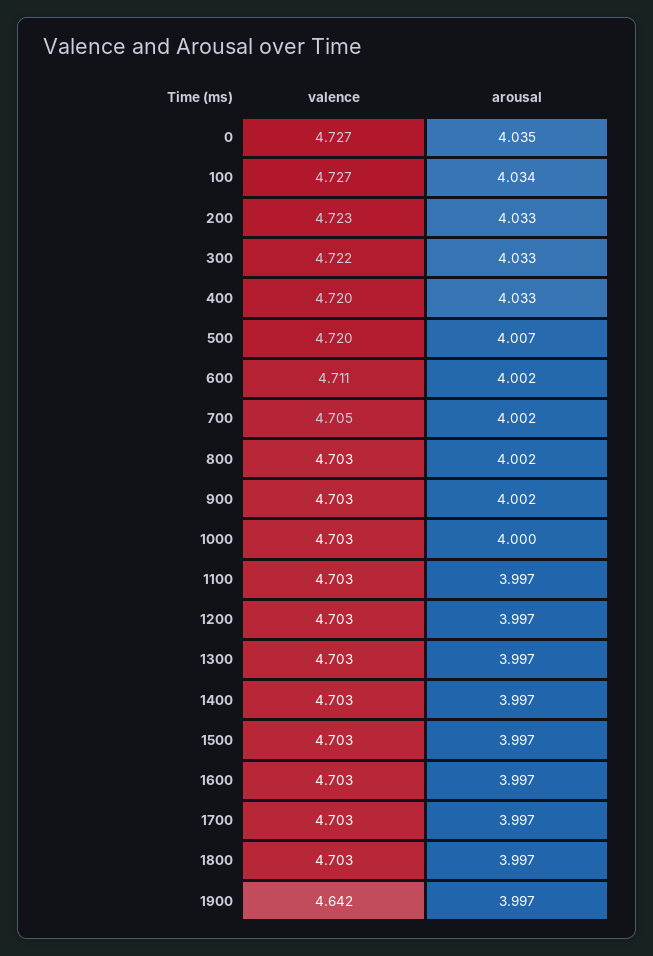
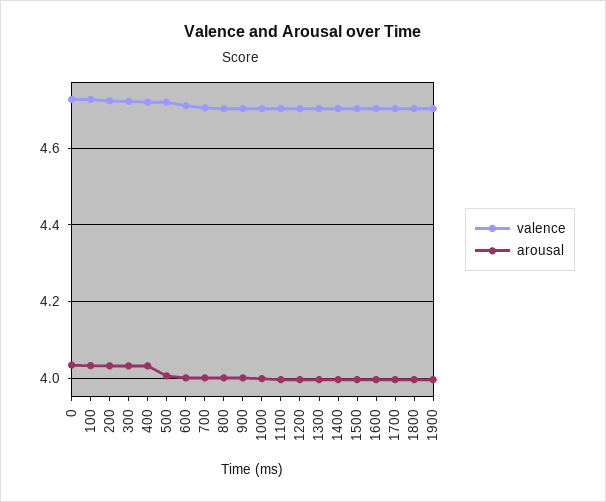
  {
    "valence": {
      "0": 4.727,
      "100": 4.727,
      "200": 4.723,
      "300": 4.722,
      "400": 4.72,
      "500": 4.72,
      "600": 4.711,
      "700": 4.705,
      "800": 4.703,
      "900": 4.703,
      "1000": 4.703,
      "1100": 4.703,
      "1200": 4.703,
      "1300": 4.703,
      "1400": 4.703,
      "1500": 4.703,
      "1600": 4.703,
      "1700": 4.703,
      "1800": 4.703,
-     "1900": 4.642
+     "1900": 4.7
    },
    "arousal": {
      "0": 4.035,
      "100": 4.034,
      "200": 4.033,
      "300": 4.033,
      "400": 4.033,
      "500": 4.007,
      "600": 4.002,
      "700": 4.002,
      "800": 4.002,
      "900": 4.002,
      "1000": 4,
      "1100": 3.997,
      "1200": 3.997,
      "1300": 3.997,
      "1400": 3.997,
      "1500": 3.997,
      "1600": 3.997,
      "1700": 3.997,
      "1800": 3.997,
      "1900": 3.997
    }
  }

